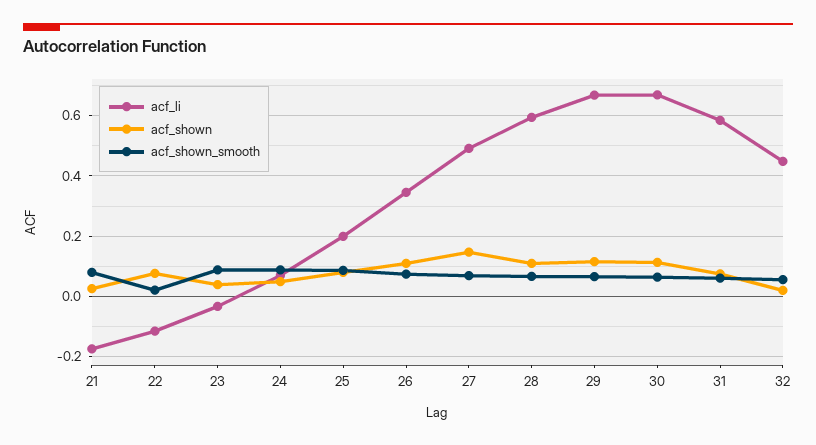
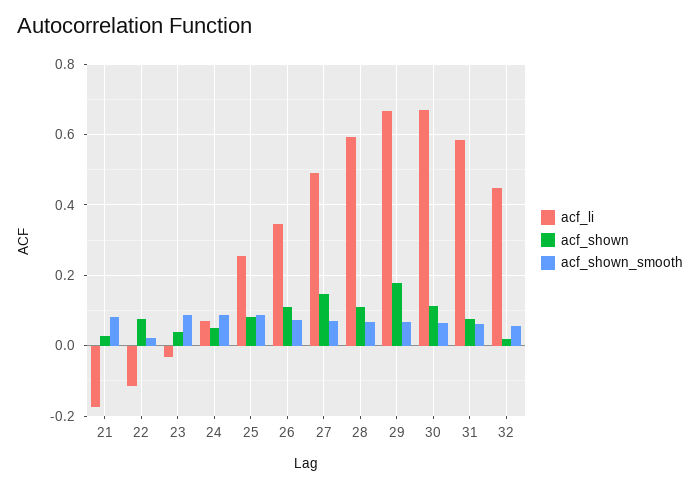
  {
    "acf_li": {
      "21": -0.18,
      "22": -0.12,
      "23": -0.04,
      "24": 0.08,
-     "25": 0.2,
+     "25": 0.26,
      "26": 0.34,
      "27": 0.5,
      "28": 0.6,
      "29": 0.66,
      "30": 0.66,
      "31": 0.58,
      "32": 0.44
    },
    "acf_shown": {
      "21": 0.02,
      "22": 0.08,
      "23": 0.04,
      "24": 0.04,
      "25": 0.08,
      "26": 0.12,
      "27": 0.14,
      "28": 0.12,
-     "29": 0.12,
+     "29": 0.18,
      "30": 0.12,
      "31": 0.08,
      "32": 0.02
    },
    "acf_shown_smooth": {
      "21": 0.08,
      "22": 0.02,
      "23": 0.08,
      "24": 0.08,
      "25": 0.08,
      "26": 0.08,
      "27": 0.06,
      "28": 0.06,
      "29": 0.06,
      "30": 0.06,
      "31": 0.06,
      "32": 0.06
    }
  }

